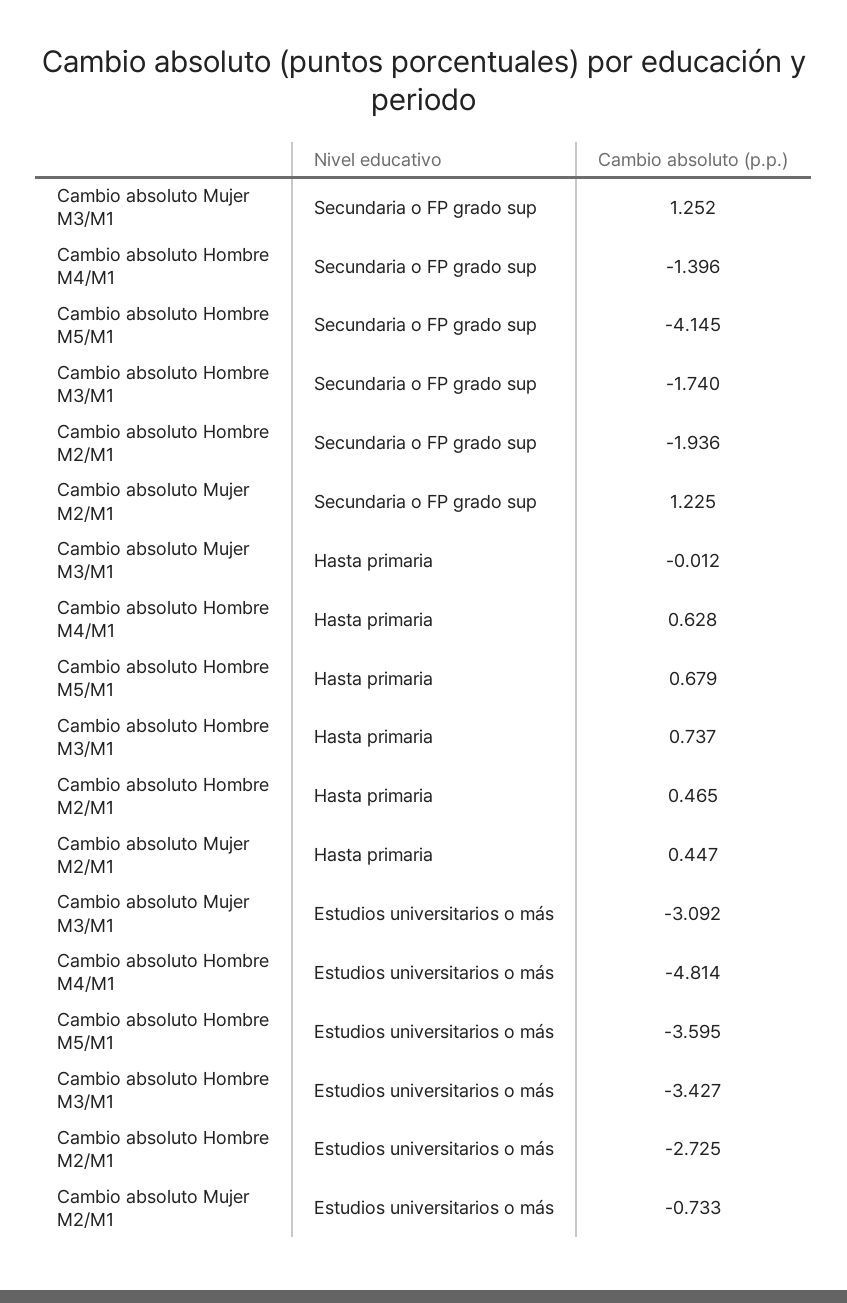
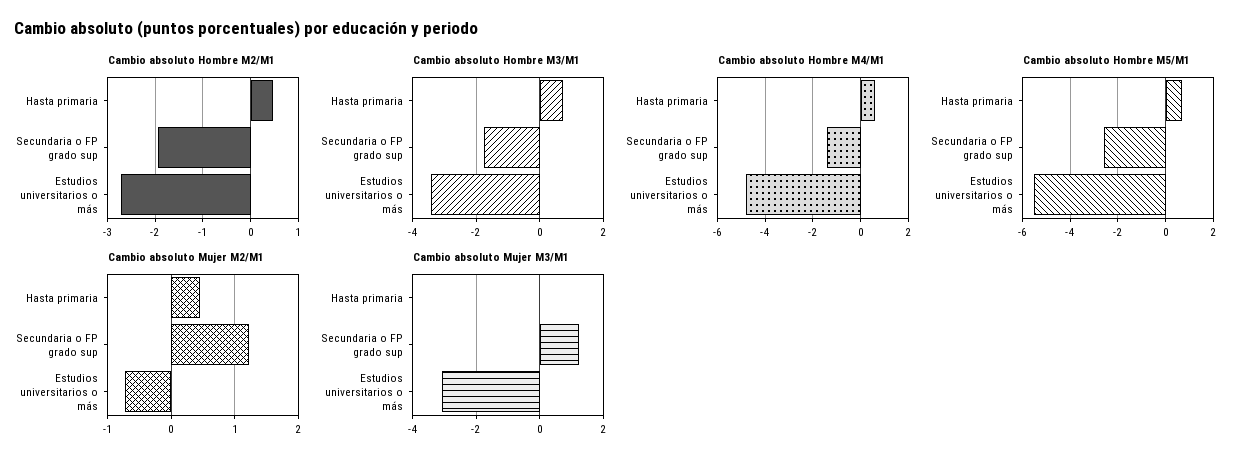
  {
    "Cambio absoluto Mujer M3/M1": {
      "Secundaria o FP grado sup": 1.252,
      "Hasta primaria": -0.012,
      "Estudios universitarios o más": -3.092
    },
    "Cambio absoluto Hombre M4/M1": {
      "Secundaria o FP grado sup": -1.396,
      "Hasta primaria": 0.628,
      "Estudios universitarios o más": -4.814
    },
    "Cambio absoluto Hombre M5/M1": {
-     "Secundaria o FP grado sup": -4.145,
+     "Secundaria o FP grado sup": -2.5,
      "Hasta primaria": 0.679,
-     "Estudios universitarios o más": -3.595
+     "Estudios universitarios o más": -5.5
    },
    "Cambio absoluto Hombre M3/M1": {
      "Secundaria o FP grado sup": -1.74,
      "Hasta primaria": 0.737,
      "Estudios universitarios o más": -3.427
    },
    "Cambio absoluto Hombre M2/M1": {
      "Secundaria o FP grado sup": -1.936,
      "Hasta primaria": 0.465,
      "Estudios universitarios o más": -2.725
    },
    "Cambio absoluto Mujer M2/M1": {
      "Secundaria o FP grado sup": 1.225,
      "Hasta primaria": 0.447,
      "Estudios universitarios o más": -0.733
    }
  }

